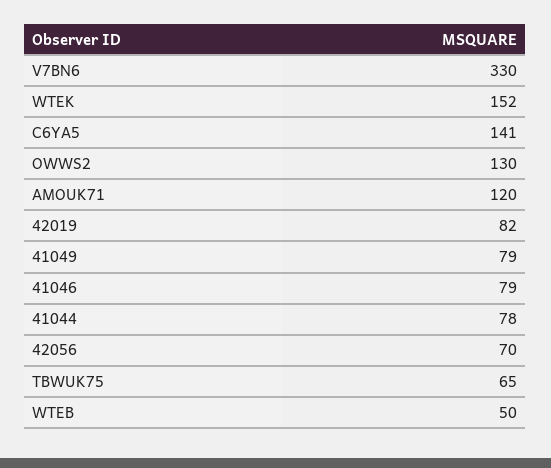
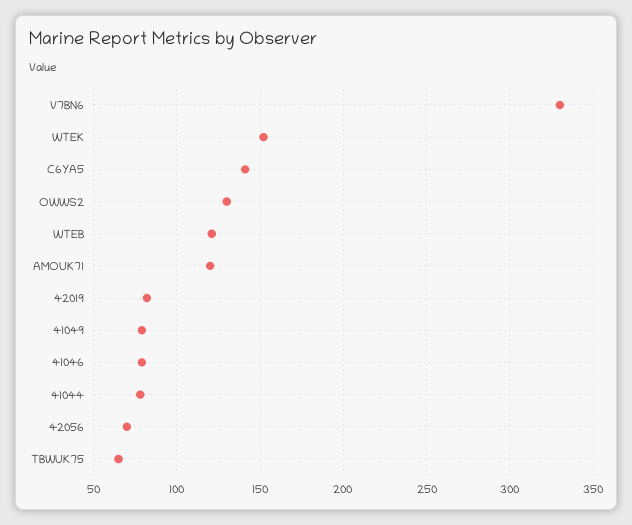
  {
    "V7BN6": 330,
    "WTEK": 152,
    "C6YA5": 141,
    "OWWS2": 130,
    "AMOUK71": 120,
    "42019": 82,
    "41049": 79,
    "41046": 79,
    "41044": 78,
    "42056": 70,
    "TBWUK75": 65,
-   "WTEB": 50
+   "WTEB": 120
  }

